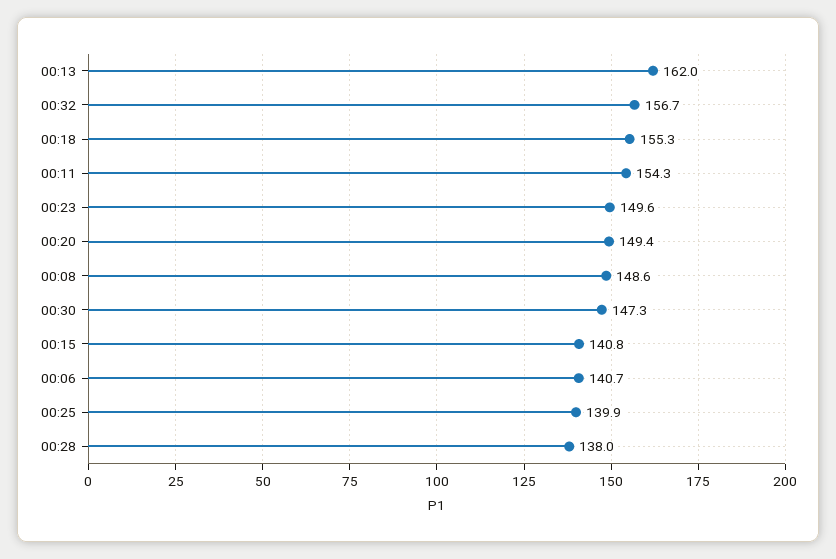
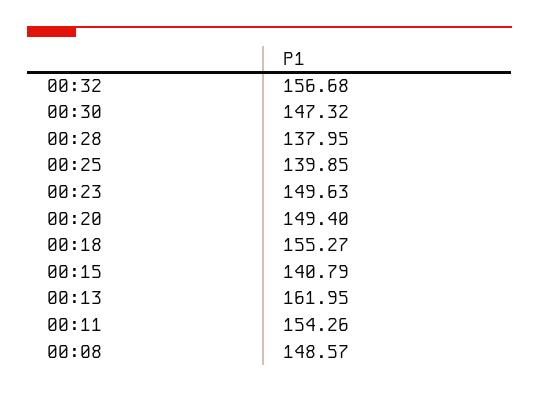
  {
    "00:13": 161.95,
    "00:32": 156.68,
    "00:18": 155.27,
    "00:11": 154.26,
    "00:23": 149.63,
    "00:20": 149.4,
    "00:08": 148.57,
    "00:30": 147.32,
    "00:15": 140.79,
-   "00:06": 140.7,
    "00:25": 139.85,
    "00:28": 137.95
  }

